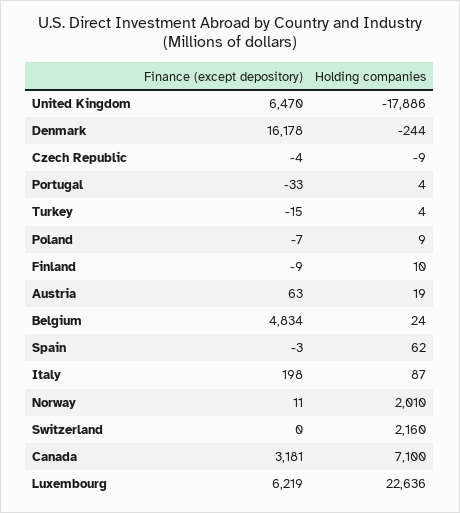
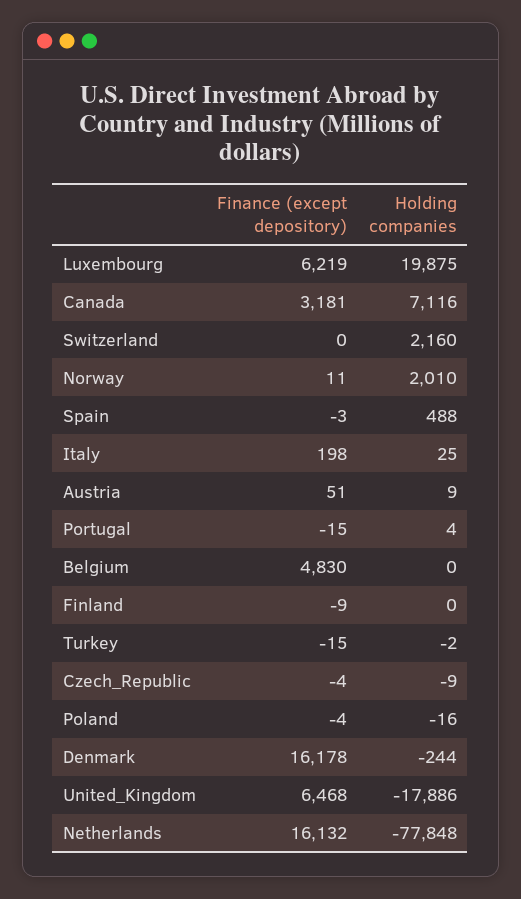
  {
    "Finance (except depository)": {
-     "United Kingdom": 6470,
+     "United Kingdom": 6468,
      "Denmark": 16178,
      "Czech Republic": -4,
-     "Portugal": -33,
+     "Portugal": -15,
      "Turkey": -15,
-     "Poland": -7,
+     "Poland": -4,
      "Finland": -9,
-     "Austria": 63,
+     "Austria": 51,
-     "Belgium": 4834,
+     "Belgium": 4830,
      "Spain": -3,
      "Italy": 198,
      "Norway": 11,
      "Switzerland": 0,
      "Canada": 3181,
-     "Luxembourg": 6219
+     "Luxembourg": 6219,
+     "Netherlands": 16132
    },
    "Holding companies": {
      "United Kingdom": -17886,
      "Denmark": -244,
      "Czech Republic": -9,
      "Portugal": 4,
-     "Turkey": 4,
+     "Turkey": -2,
-     "Poland": 9,
+     "Poland": -16,
-     "Finland": 10,
+     "Finland": 0,
-     "Austria": 19,
+     "Austria": 9,
-     "Belgium": 24,
+     "Belgium": 0,
-     "Spain": 62,
+     "Spain": 488,
-     "Italy": 87,
+     "Italy": 25,
      "Norway": 2010,
      "Switzerland": 2160,
-     "Canada": 7100,
+     "Canada": 7116,
-     "Luxembourg": 22636
+     "Luxembourg": 19875,
+     "Netherlands": -77848
    }
  }

